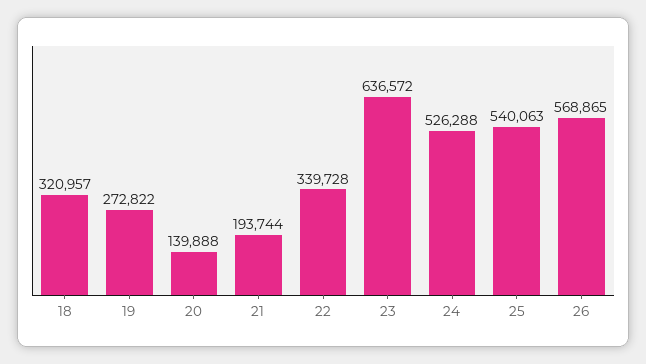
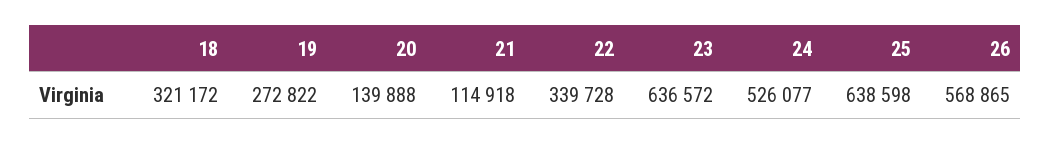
  {
-   "18": 320957,
+   "18": 321172,
    "19": 272822,
    "20": 139888,
-   "21": 193744,
+   "21": 114918,
    "22": 339728,
    "23": 636572,
-   "24": 526288,
+   "24": 526077,
-   "25": 540063,
+   "25": 638598,
    "26": 568865
  }

